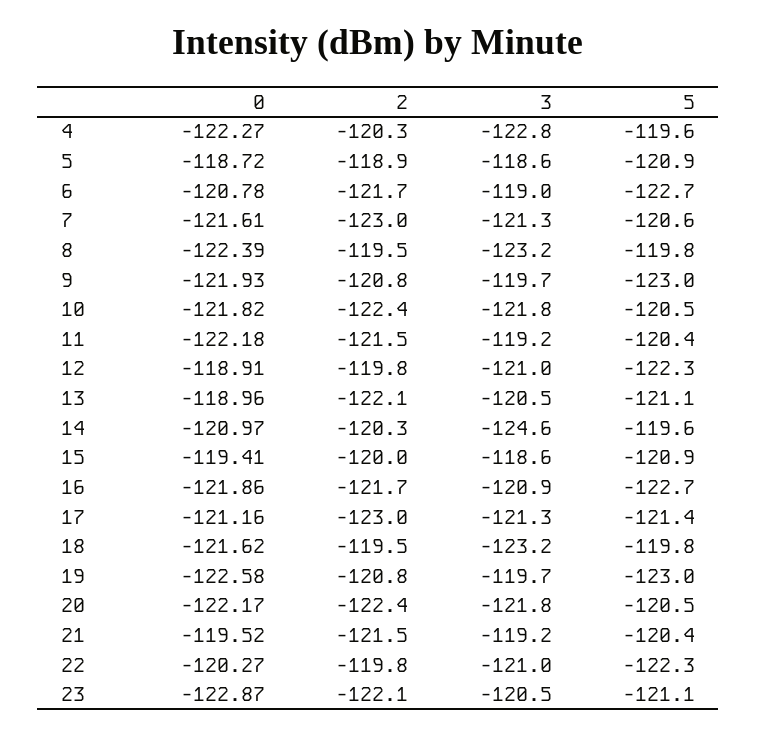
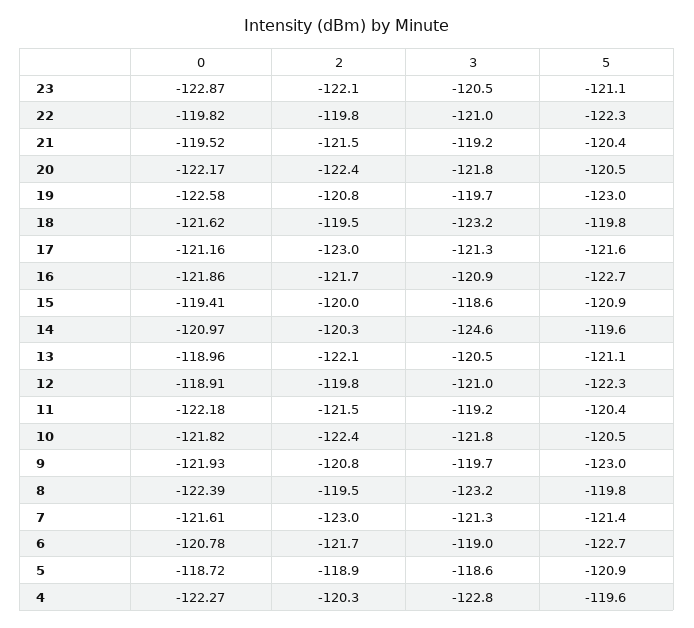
  {
    "0": {
      "4": -122.27,
      "5": -118.72,
      "6": -120.78,
      "7": -121.61,
      "8": -122.39,
      "9": -121.93,
      "10": -121.82,
      "11": -122.18,
      "12": -118.91,
      "13": -118.96,
      "14": -120.97,
      "15": -119.41,
      "16": -121.86,
      "17": -121.16,
      "18": -121.62,
      "19": -122.58,
      "20": -122.17,
      "21": -119.52,
-     "22": -120.27,
+     "22": -119.82,
      "23": -122.87
    },
    "2": {
      "4": -120.3,
      "5": -118.9,
      "6": -121.7,
      "7": -123,
      "8": -119.5,
      "9": -120.8,
      "10": -122.4,
      "11": -121.5,
      "12": -119.8,
      "13": -122.1,
      "14": -120.3,
      "15": -120,
      "16": -121.7,
      "17": -123,
      "18": -119.5,
      "19": -120.8,
      "20": -122.4,
      "21": -121.5,
      "22": -119.8,
      "23": -122.1
    },
    "3": {
      "4": -122.8,
      "5": -118.6,
      "6": -119,
      "7": -121.3,
      "8": -123.2,
      "9": -119.7,
      "10": -121.8,
      "11": -119.2,
      "12": -121,
      "13": -120.5,
      "14": -124.6,
      "15": -118.6,
      "16": -120.9,
      "17": -121.3,
      "18": -123.2,
      "19": -119.7,
      "20": -121.8,
      "21": -119.2,
      "22": -121,
      "23": -120.5
    },
    "5": {
      "4": -119.6,
      "5": -120.9,
      "6": -122.7,
-     "7": -120.6,
+     "7": -121.4,
      "8": -119.8,
      "9": -123,
      "10": -120.5,
      "11": -120.4,
      "12": -122.3,
      "13": -121.1,
      "14": -119.6,
      "15": -120.9,
      "16": -122.7,
-     "17": -121.4,
+     "17": -121.6,
      "18": -119.8,
      "19": -123,
      "20": -120.5,
      "21": -120.4,
      "22": -122.3,
      "23": -121.1
    }
  }

